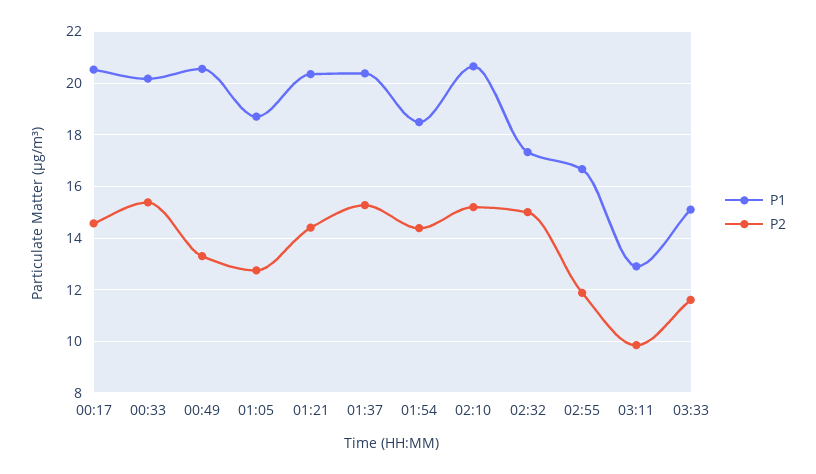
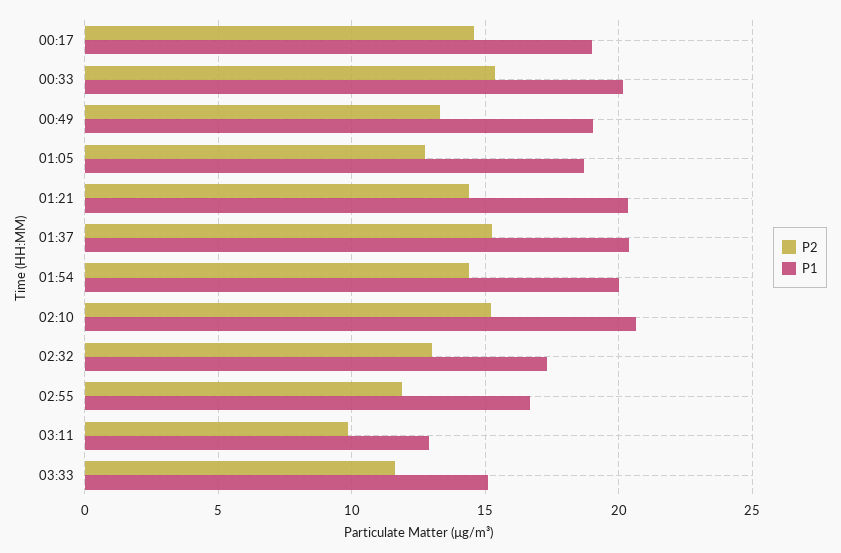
  {
    "P1": {
-     "00:17": 20.5,
+     "00:17": 19,
      "00:33": 20.25,
-     "00:49": 20.5,
+     "00:49": 19,
      "01:05": 18.75,
      "01:21": 20.25,
      "01:37": 20.5,
-     "01:54": 18.5,
+     "01:54": 20,
      "02:10": 20.75,
      "02:32": 17.25,
      "02:55": 16.75,
      "03:11": 13,
      "03:33": 15
    },
    "P2": {
      "00:17": 14.5,
      "00:33": 15.5,
      "00:49": 13.25,
      "01:05": 12.75,
      "01:21": 14.5,
      "01:37": 15.25,
      "01:54": 14.5,
      "02:10": 15.25,
-     "02:32": 15,
+     "02:32": 13,
      "02:55": 12,
      "03:11": 9.75,
      "03:33": 11.5
    }
  }

